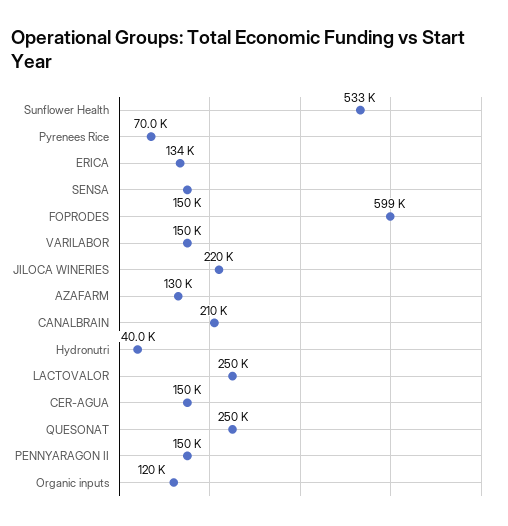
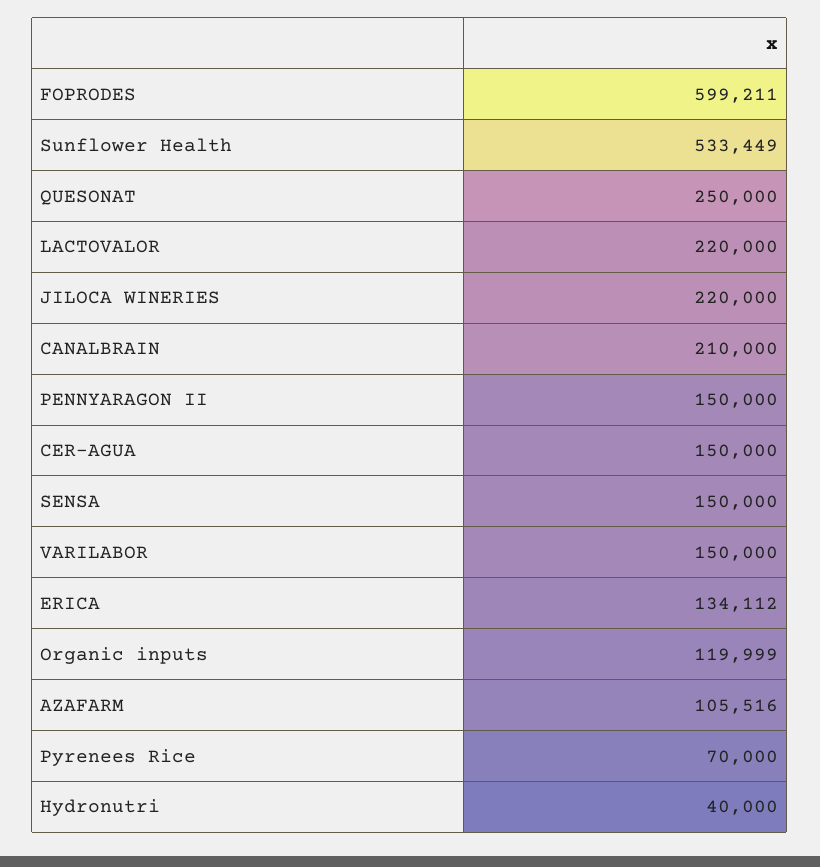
  {
    "Sunflower Health": 533449,
    "Pyrenees Rice": 70000,
    "ERICA": 134112,
    "SENSA": 150000,
    "FOPRODES": 599211,
    "VARILABOR": 150000,
    "JILOCA WINERIES": 220000,
-   "AZAFARM": 130000,
+   "AZAFARM": 105516,
    "CANALBRAIN": 210000,
    "Hydronutri": 40000,
-   "LACTOVALOR": 250000,
+   "LACTOVALOR": 220000,
    "CER-AGUA": 150000,
    "QUESONAT": 250000,
    "PENNYARAGON II": 150000,
    "Organic inputs": 119999
  }

